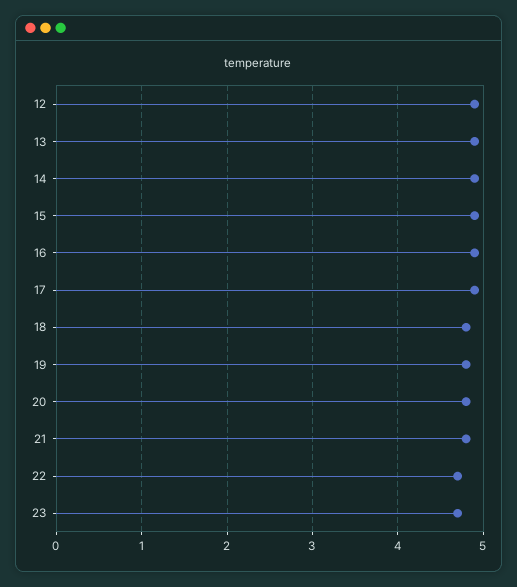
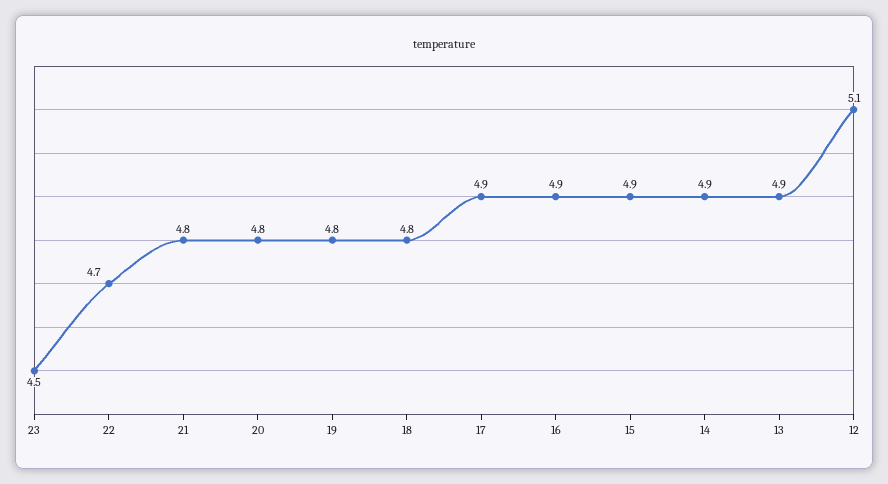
  {
-   "12": 4.9,
+   "12": 5.1,
    "13": 4.9,
    "14": 4.9,
    "15": 4.9,
    "16": 4.9,
    "17": 4.9,
    "18": 4.8,
    "19": 4.8,
    "20": 4.8,
    "21": 4.8,
    "22": 4.7,
-   "23": 4.7
+   "23": 4.5
  }

